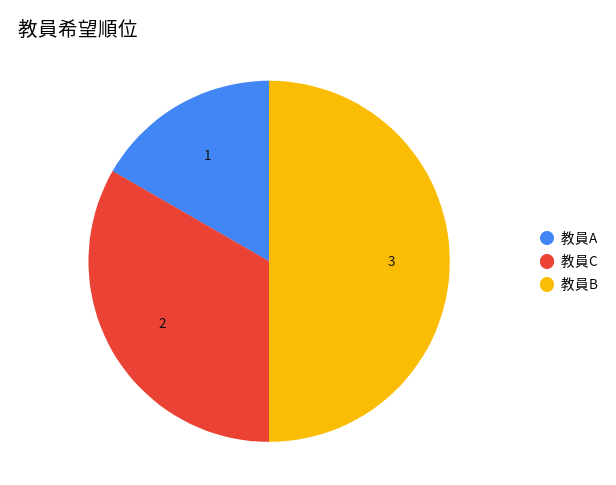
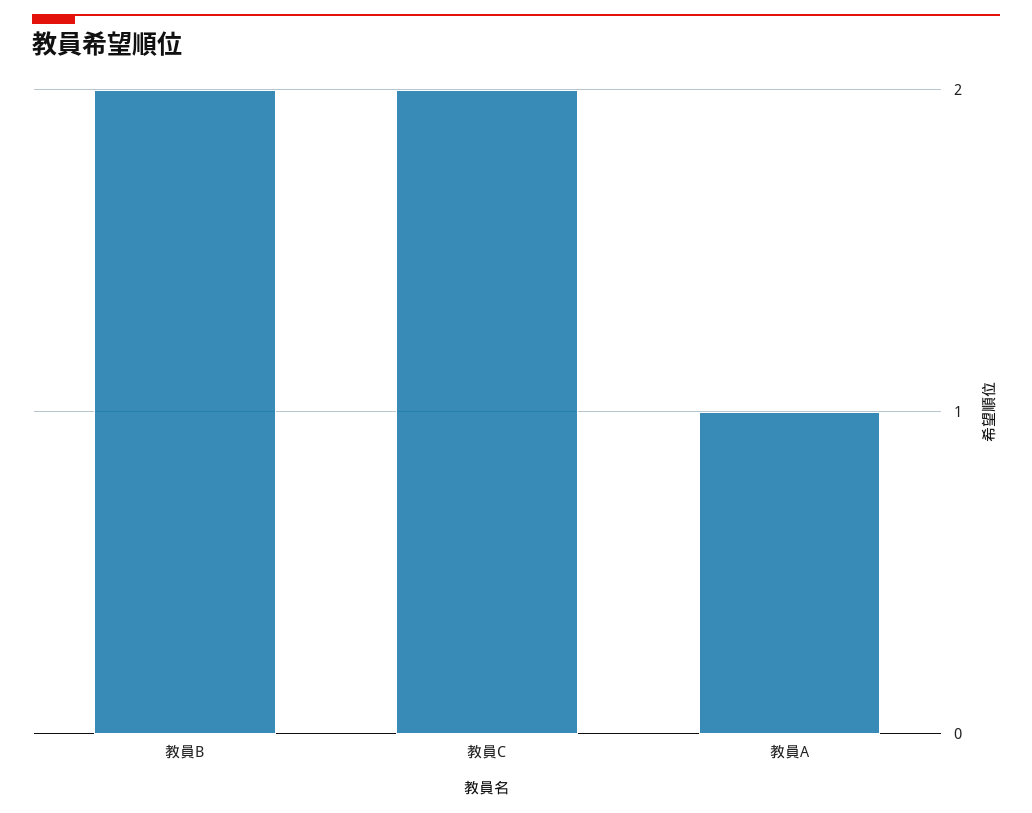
  {
    "教員A": 1,
    "教員C": 2,
-   "教員B": 3
+   "教員B": 2
  }

